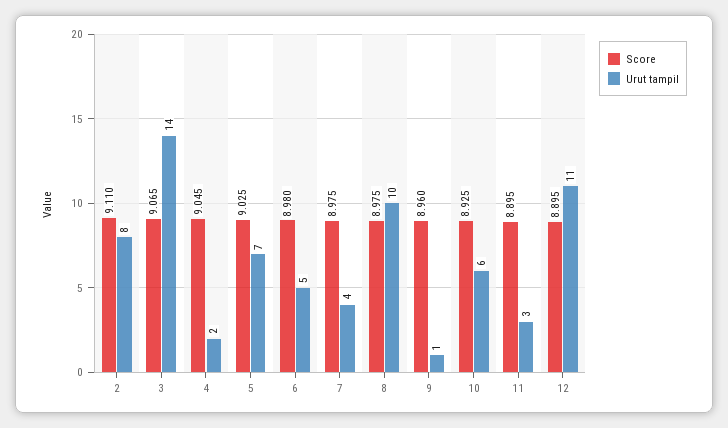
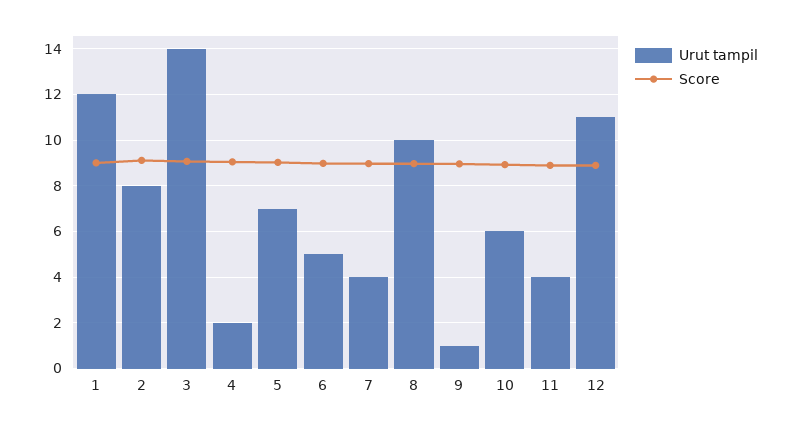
  {
    "Score": {
      "2": 9.11,
      "3": 9.065,
      "4": 9.045,
      "5": 9.025,
      "6": 8.98,
      "7": 8.975,
      "8": 8.975,
      "9": 8.96,
      "10": 8.925,
      "11": 8.895,
-     "12": 8.895
+     "12": 8.895,
+     "1": 9
    },
    "Urut tampil": {
      "2": 8,
      "3": 14,
      "4": 2,
      "5": 7,
      "6": 5,
      "7": 4,
      "8": 10,
      "9": 1,
      "10": 6,
-     "11": 3,
+     "11": 4,
-     "12": 11
+     "12": 11,
+     "1": 12
    }
  }

